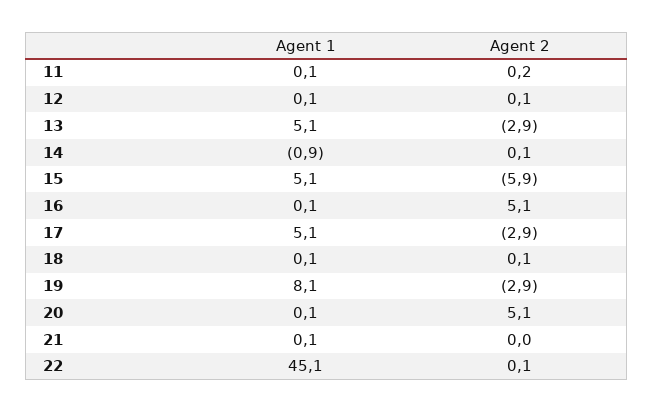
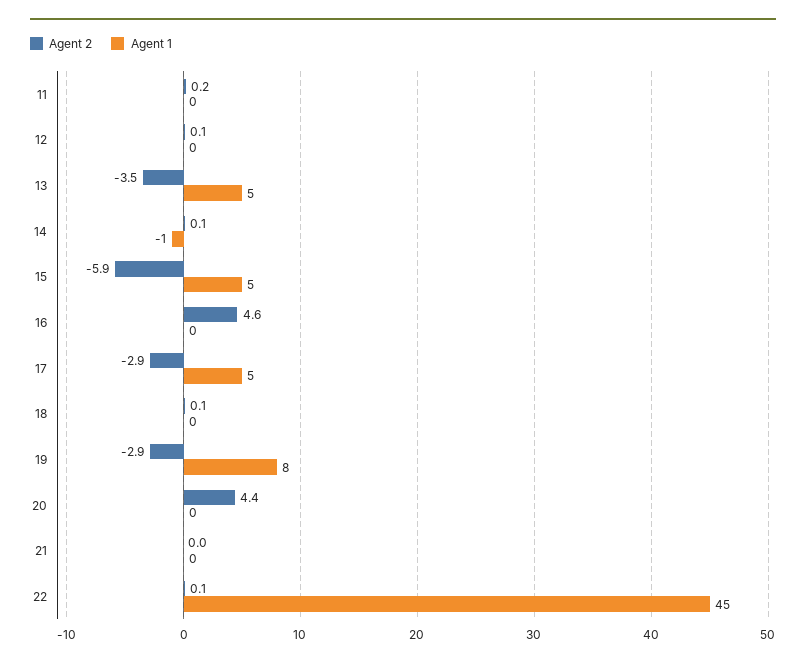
  {
    "Agent 1": {
      "11": 0.1,
      "12": 0.1,
      "13": 5.1,
      "14": -0.9,
      "15": 5.1,
      "16": 0.1,
      "17": 5.1,
      "18": 0.1,
      "19": 8.1,
      "20": 0.1,
      "21": 0.1,
      "22": 45.1
    },
    "Agent 2": {
      "11": 0.2,
      "12": 0.1,
-     "13": -2.9,
+     "13": -3.5,
      "14": 0.1,
      "15": -5.9,
-     "16": 5.1,
+     "16": 4.6,
      "17": -2.9,
      "18": 0.1,
      "19": -2.9,
-     "20": 5.1,
+     "20": 4.4,
      "21": 0,
      "22": 0.1
    }
  }

